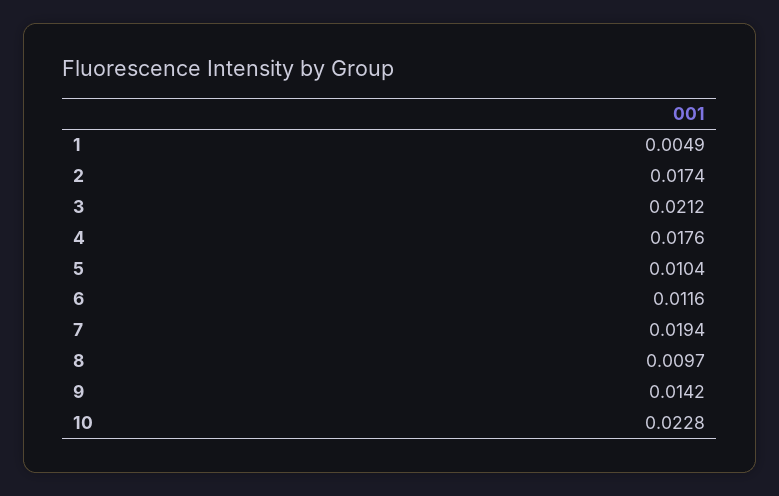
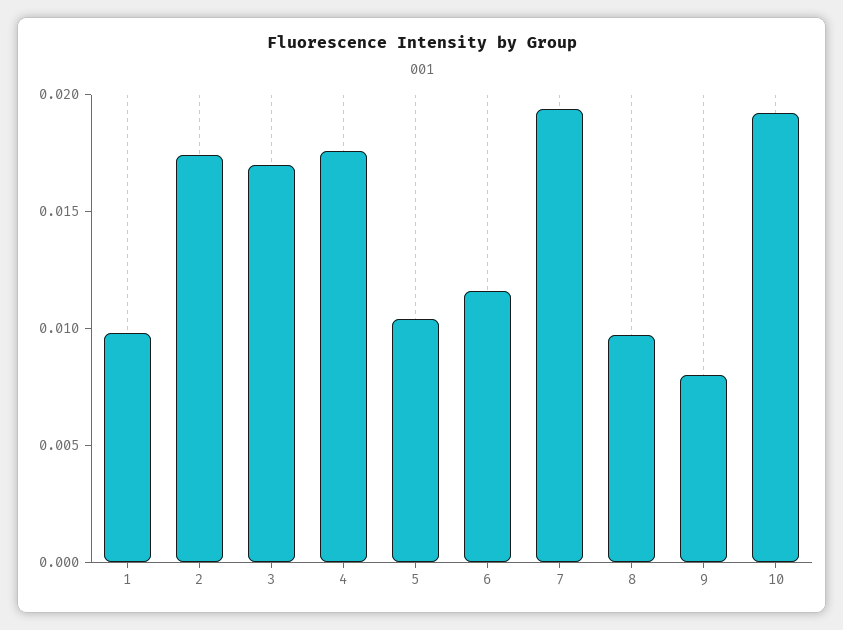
  {
-   "1": 0.0049,
+   "1": 0.01,
    "2": 0.0174,
-   "3": 0.0212,
+   "3": 0.017,
    "4": 0.0176,
    "5": 0.0104,
    "6": 0.0116,
    "7": 0.0194,
    "8": 0.0097,
-   "9": 0.0142,
+   "9": 0.008,
-   "10": 0.0228
+   "10": 0.019
  }

